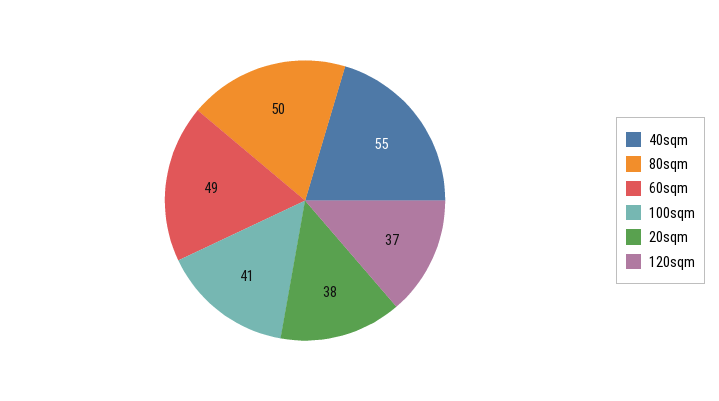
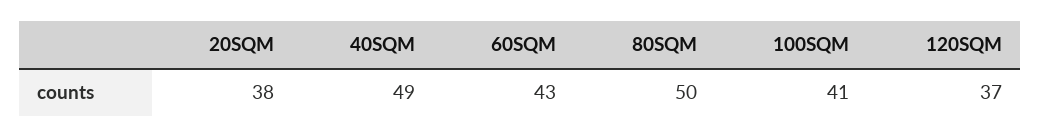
  {
-   "40sqm": 55,
+   "40sqm": 49,
    "80sqm": 50,
-   "60sqm": 49,
+   "60sqm": 43,
    "100sqm": 41,
    "20sqm": 38,
    "120sqm": 37
  }

